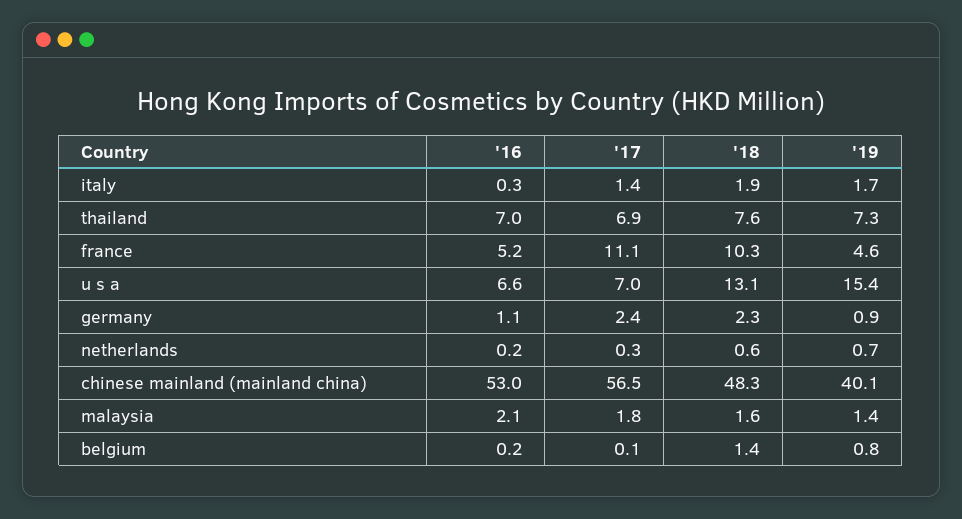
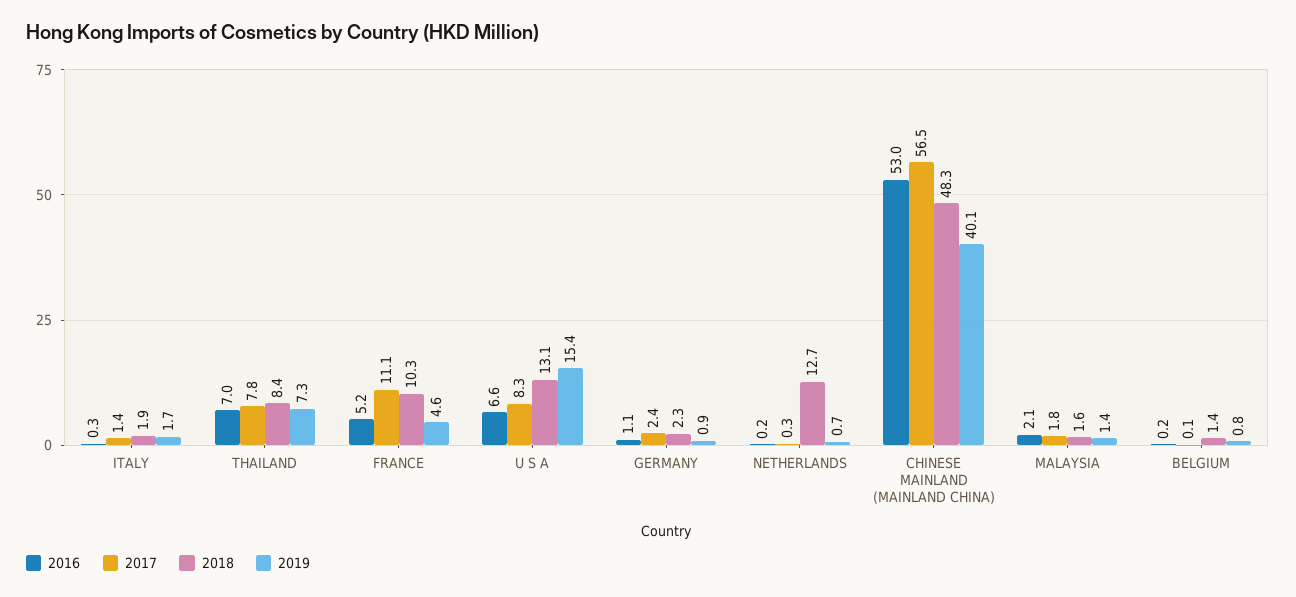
  {
    "'16": {
      "italy": 0.3,
      "thailand": 7,
      "france": 5.2,
      "u s a": 6.6,
      "germany": 1.1,
      "netherlands": 0.2,
      "chinese mainland (mainland china)": 53,
      "malaysia": 2.1,
      "belgium": 0.2
    },
    "'17": {
      "italy": 1.4,
-     "thailand": 6.9,
+     "thailand": 7.8,
      "france": 11.1,
-     "u s a": 7,
+     "u s a": 8.3,
      "germany": 2.4,
      "netherlands": 0.3,
      "chinese mainland (mainland china)": 56.5,
      "malaysia": 1.8,
      "belgium": 0.1
    },
    "'18": {
      "italy": 1.9,
-     "thailand": 7.6,
+     "thailand": 8.4,
      "france": 10.3,
      "u s a": 13.1,
      "germany": 2.3,
-     "netherlands": 0.6,
+     "netherlands": 12.7,
      "chinese mainland (mainland china)": 48.3,
      "malaysia": 1.6,
      "belgium": 1.4
    },
    "'19": {
      "italy": 1.7,
      "thailand": 7.3,
      "france": 4.6,
      "u s a": 15.4,
      "germany": 0.9,
      "netherlands": 0.7,
      "chinese mainland (mainland china)": 40.1,
      "malaysia": 1.4,
      "belgium": 0.8
    }
  }

